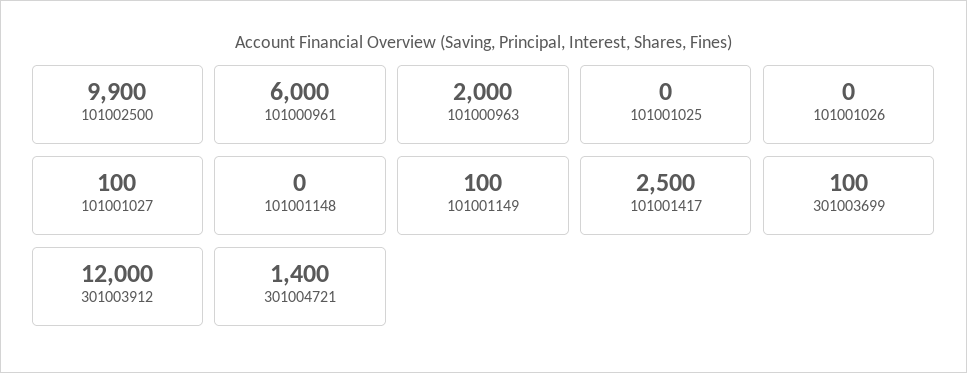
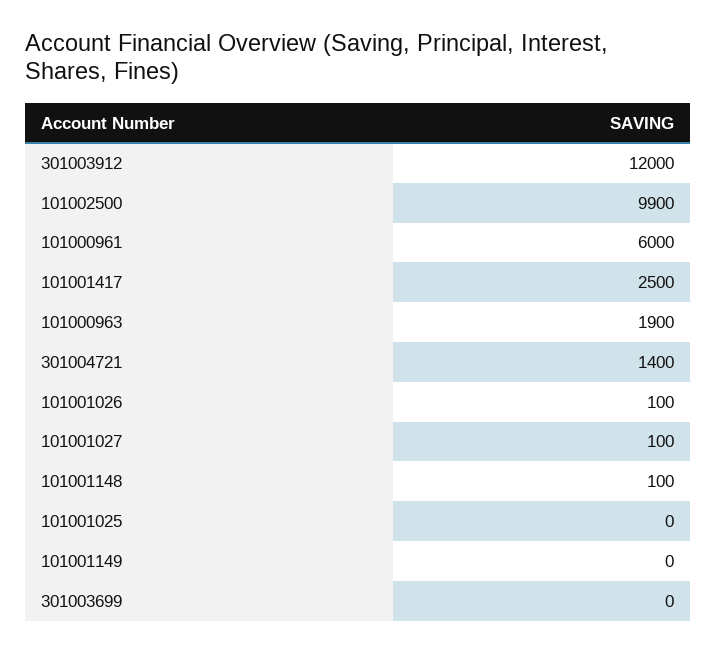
  {
    "101002500": 9900,
    "101000961": 6000,
-   "101000963": 2000,
+   "101000963": 1900,
    "101001025": 0,
-   "101001026": 0,
+   "101001026": 100,
    "101001027": 100,
-   "101001148": 0,
+   "101001148": 100,
-   "101001149": 100,
+   "101001149": 0,
    "101001417": 2500,
-   "301003699": 100,
+   "301003699": 0,
    "301003912": 12000,
    "301004721": 1400
  }

